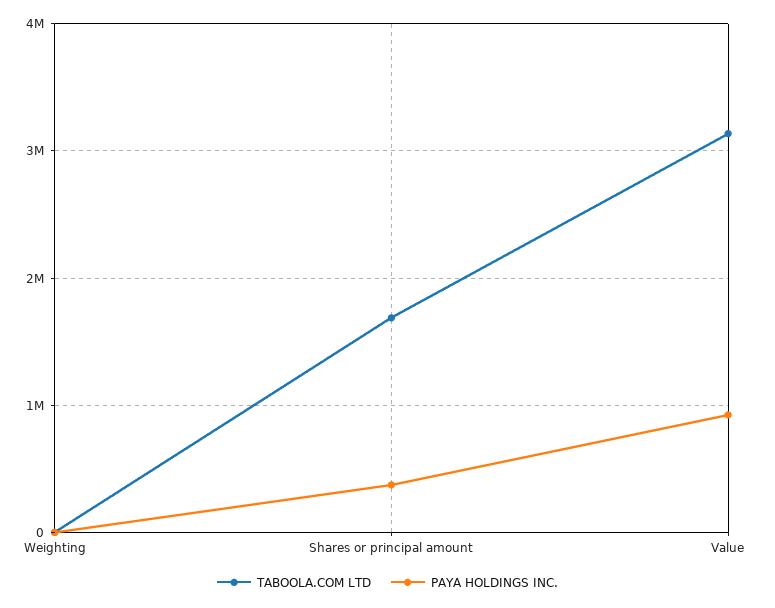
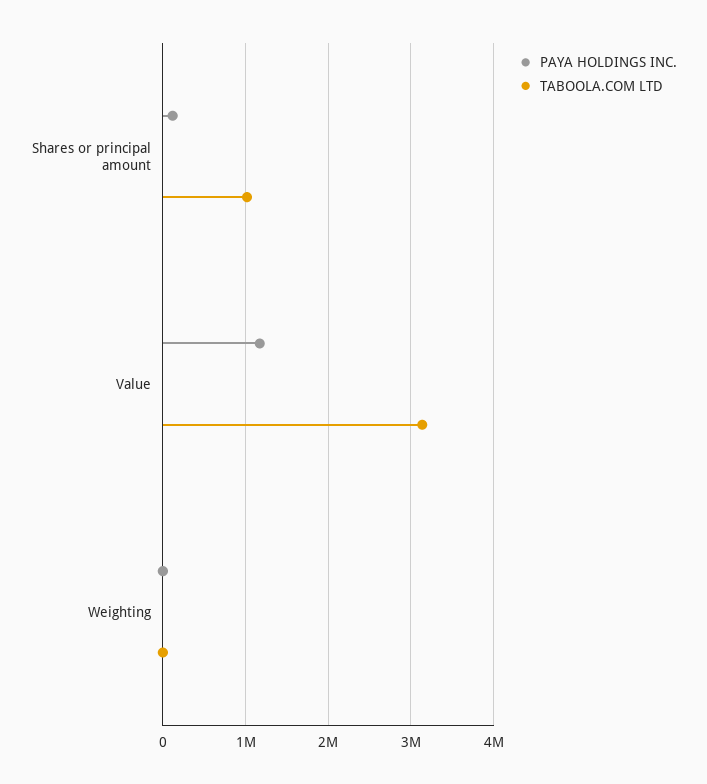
  {
    "TABOOLA.COM LTD": {
      "Weighting": 0,
-     "Shares or principal amount": 1700000,
+     "Shares or principal amount": 1000000,
      "Value": 3100000
    },
    "PAYA HOLDINGS INC.": {
      "Weighting": 0,
-     "Shares or principal amount": 400000,
+     "Shares or principal amount": 100000,
-     "Value": 900000
+     "Value": 1200000
    }
  }

